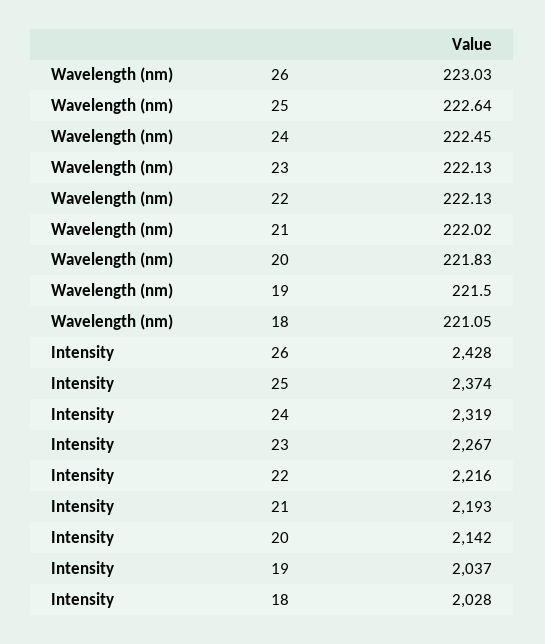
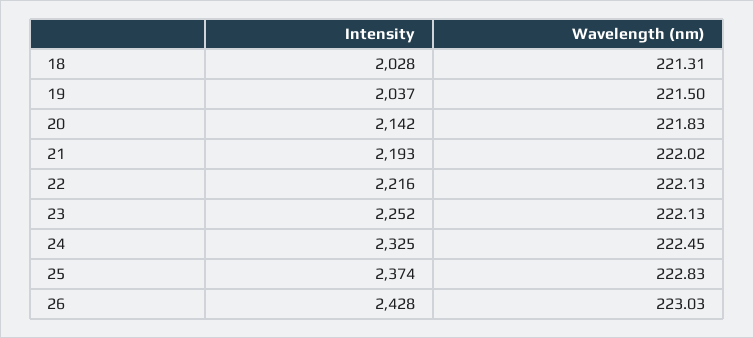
  {
    "Wavelength (nm)": {
      "26": 223.03,
-     "25": 222.64,
+     "25": 222.83,
      "24": 222.45,
      "23": 222.13,
      "22": 222.13,
      "21": 222.02,
      "20": 221.83,
      "19": 221.5,
-     "18": 221.05
+     "18": 221.31
    },
    "Intensity": {
      "26": 2428,
      "25": 2374,
-     "24": 2319,
+     "24": 2325,
-     "23": 2267,
+     "23": 2252,
      "22": 2216,
      "21": 2193,
      "20": 2142,
      "19": 2037,
      "18": 2028
    }
  }

